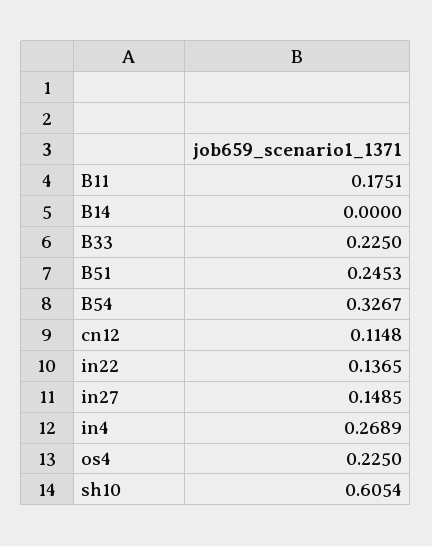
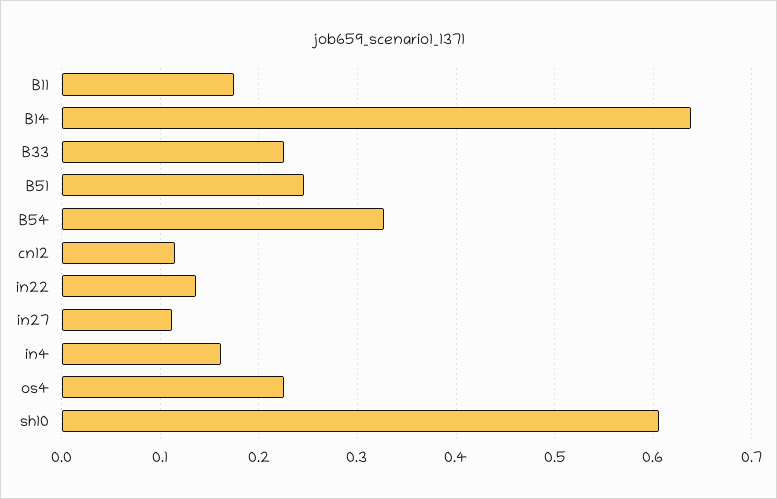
  {
    "B11": 0.1751,
-   "B14": 0,
+   "B14": 0.64,
    "B33": 0.225,
    "B51": 0.2453,
    "B54": 0.3267,
    "cn12": 0.1148,
    "in22": 0.1365,
-   "in27": 0.1485,
+   "in27": 0.11,
-   "in4": 0.2689,
+   "in4": 0.16,
    "os4": 0.225,
    "sh10": 0.6054
  }

